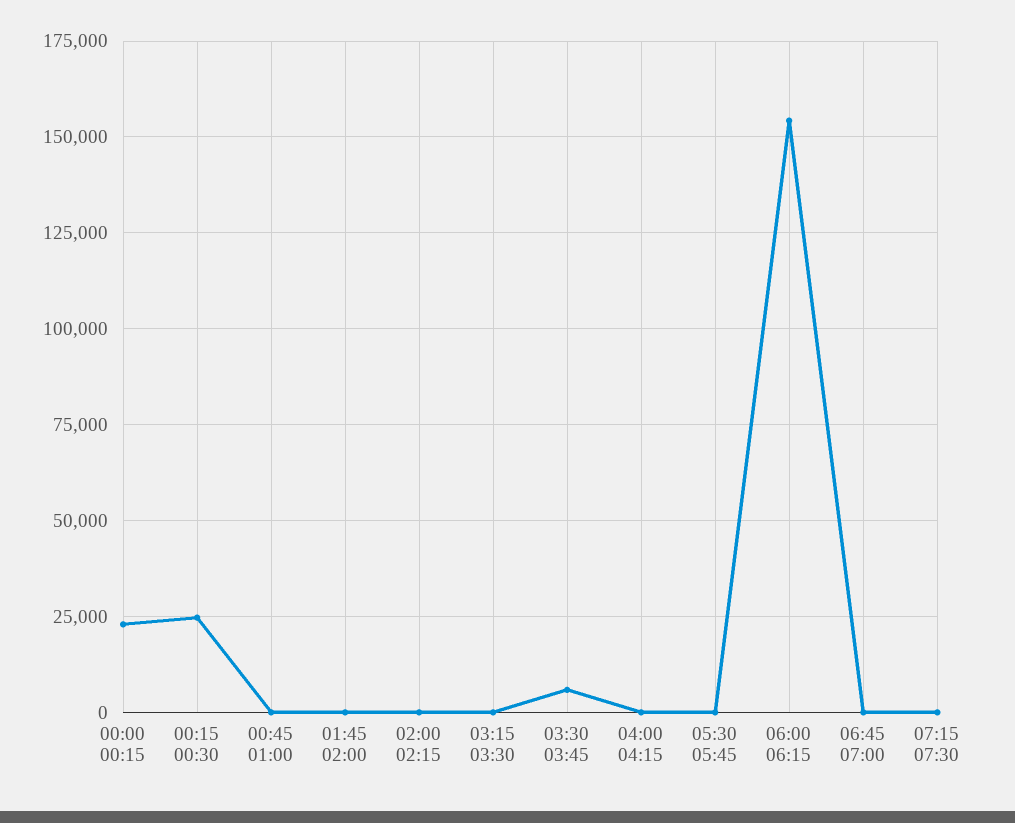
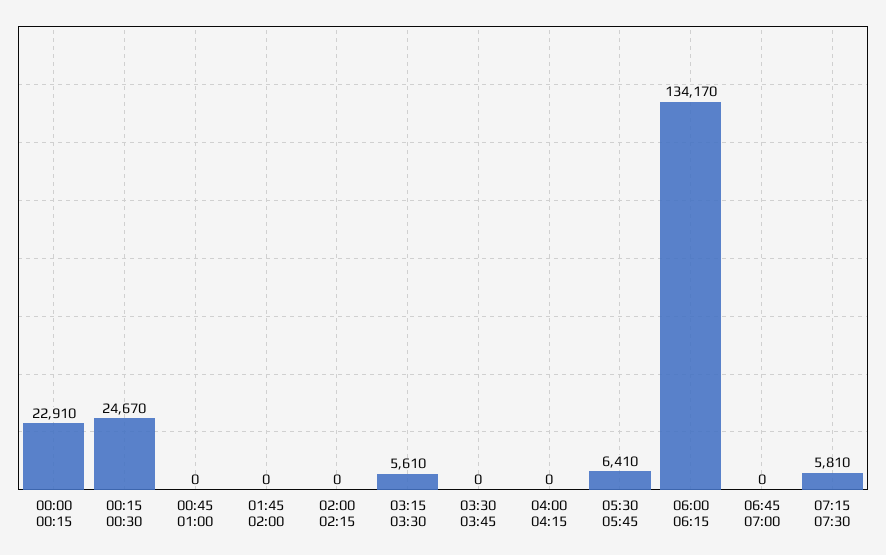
  {
    "00:00 00:15": 22910,
    "00:15 00:30": 24670,
    "00:45 01:00": 0,
    "01:45 02:00": 0,
    "02:00 02:15": 0,
-   "03:15 03:30": 0,
+   "03:15 03:30": 5610,
-   "03:30 03:45": 5000,
+   "03:30 03:45": 0,
    "04:00 04:15": 0,
-   "05:30 05:45": 0,
+   "05:30 05:45": 6410,
-   "06:00 06:15": 155000,
+   "06:00 06:15": 134170,
    "06:45 07:00": 0,
-   "07:15 07:30": 0
+   "07:15 07:30": 5810
  }

